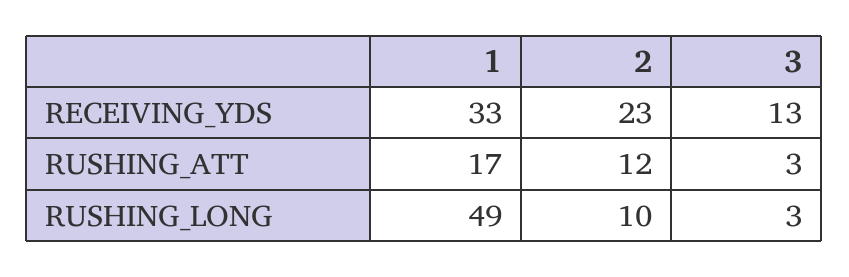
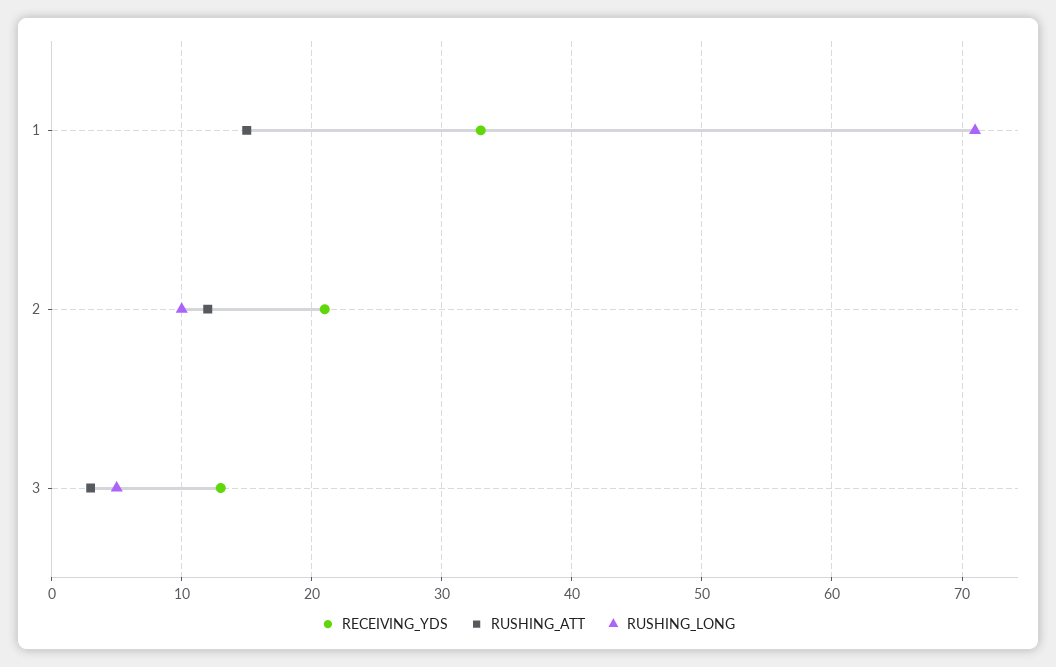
  {
    "RECEIVING_YDS": {
      "1": 33,
-     "2": 23,
+     "2": 21,
      "3": 13
    },
    "RUSHING_ATT": {
-     "1": 17,
+     "1": 15,
      "2": 12,
      "3": 3
    },
    "RUSHING_LONG": {
-     "1": 49,
+     "1": 71,
      "2": 10,
-     "3": 3
+     "3": 5
    }
  }

